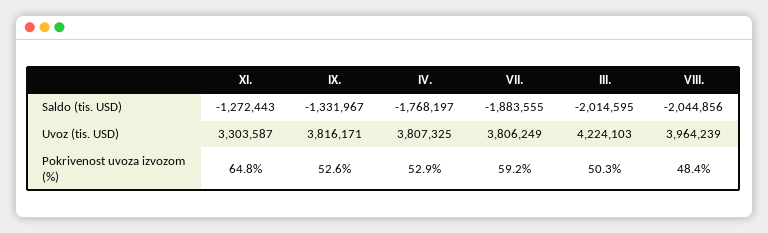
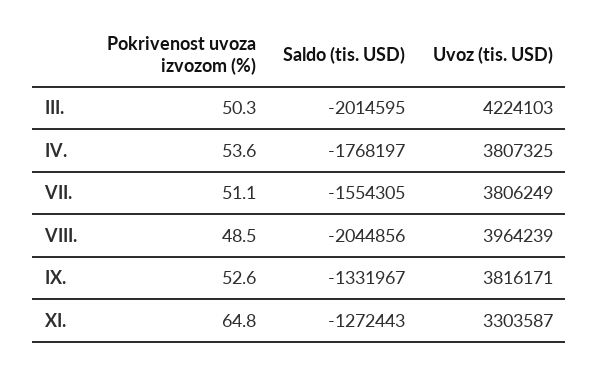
  {
    "XI.": {
      "Saldo (tis. USD)": -1272443,
      "Uvoz (tis. USD)": 3303587,
      "Pokrivenost uvoza izvozom (%)": 64.8
    },
    "IX.": {
      "Saldo (tis. USD)": -1331967,
      "Uvoz (tis. USD)": 3816171,
      "Pokrivenost uvoza izvozom (%)": 52.6
    },
    "IV.": {
      "Saldo (tis. USD)": -1768197,
      "Uvoz (tis. USD)": 3807325,
-     "Pokrivenost uvoza izvozom (%)": 52.9
+     "Pokrivenost uvoza izvozom (%)": 53.6
    },
    "VII.": {
-     "Saldo (tis. USD)": -1883555,
+     "Saldo (tis. USD)": -1554305,
      "Uvoz (tis. USD)": 3806249,
-     "Pokrivenost uvoza izvozom (%)": 59.2
+     "Pokrivenost uvoza izvozom (%)": 51.1
    },
    "III.": {
      "Saldo (tis. USD)": -2014595,
      "Uvoz (tis. USD)": 4224103,
      "Pokrivenost uvoza izvozom (%)": 50.3
    },
    "VIII.": {
      "Saldo (tis. USD)": -2044856,
      "Uvoz (tis. USD)": 3964239,
-     "Pokrivenost uvoza izvozom (%)": 48.4
+     "Pokrivenost uvoza izvozom (%)": 48.5
    }
  }

